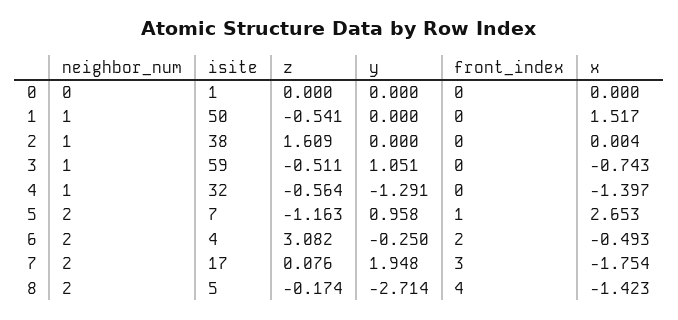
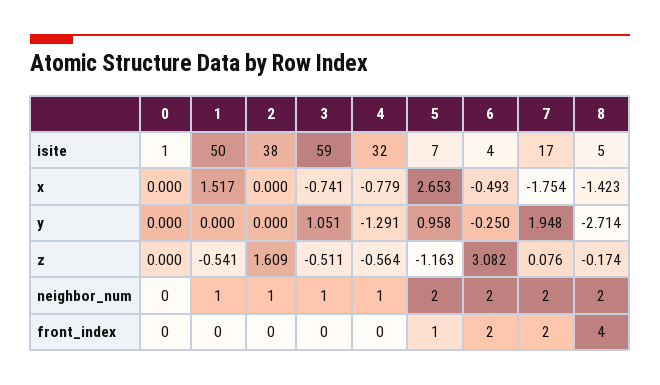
  {
    "neighbor_num": {
      "0": 0,
      "1": 1,
      "2": 1,
      "3": 1,
      "4": 1,
      "5": 2,
      "6": 2,
      "7": 2,
      "8": 2
    },
    "isite": {
      "0": 1,
      "1": 50,
      "2": 38,
      "3": 59,
      "4": 32,
      "5": 7,
      "6": 4,
      "7": 17,
      "8": 5
    },
    "z": {
      "0": 0,
      "1": -0.541,
      "2": 1.609,
      "3": -0.511,
      "4": -0.564,
      "5": -1.163,
      "6": 3.082,
      "7": 0.076,
      "8": -0.174
    },
    "y": {
      "0": 0,
      "1": 0,
      "2": 0,
      "3": 1.051,
      "4": -1.291,
      "5": 0.958,
      "6": -0.25,
      "7": 1.948,
      "8": -2.714
    },
    "front_index": {
      "0": 0,
      "1": 0,
      "2": 0,
      "3": 0,
      "4": 0,
      "5": 1,
      "6": 2,
-     "7": 3,
+     "7": 2,
      "8": 4
    },
    "x": {
      "0": 0,
      "1": 1.517,
-     "2": 0.004,
+     "2": 0,
-     "3": -0.743,
+     "3": -0.741,
-     "4": -1.397,
+     "4": -0.779,
      "5": 2.653,
      "6": -0.493,
      "7": -1.754,
      "8": -1.423
    }
  }

